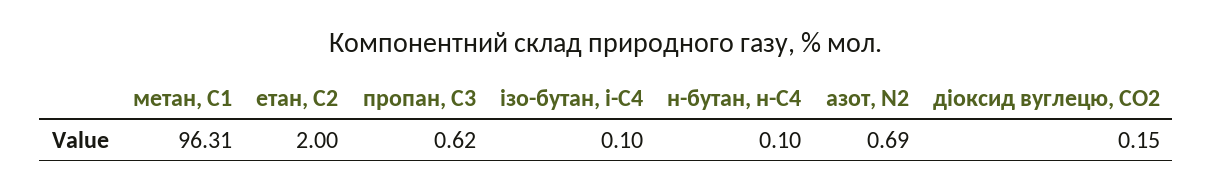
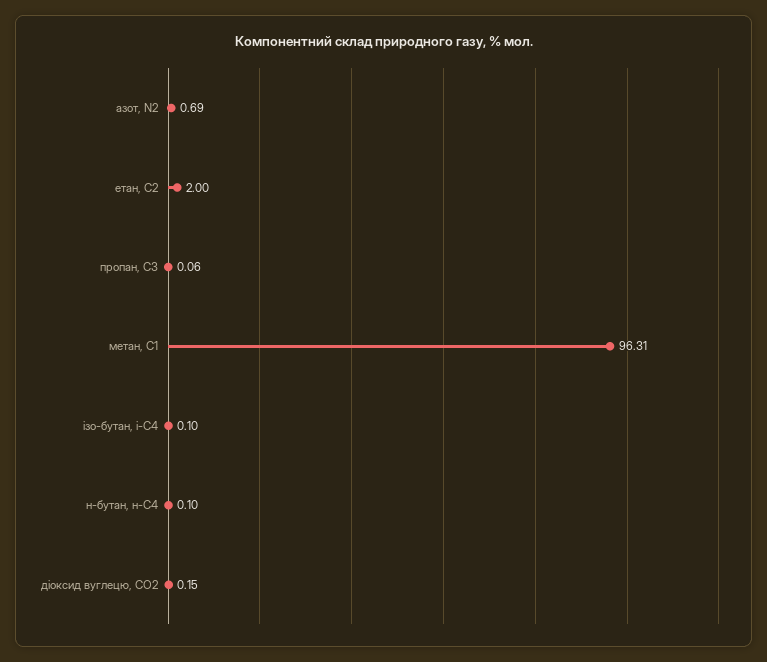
  {
    "метан, С1": 96.31,
    "етан, С2": 2,
-   "пропан, С3": 0.62,
+   "пропан, С3": 0.06,
    "ізо-бутан, і-С4": 0.1,
    "н-бутан, н-С4": 0.1,
    "азот, N2": 0.69,
    "діоксид вуглецю, CО2": 0.15
  }

